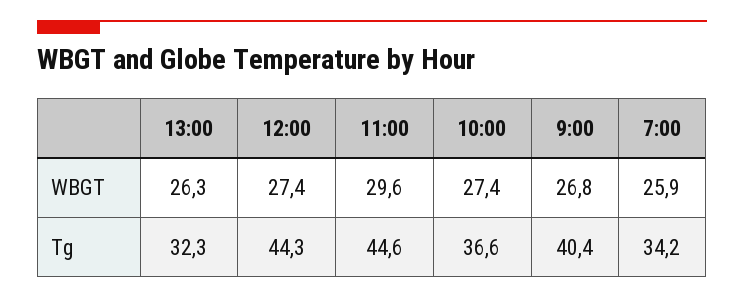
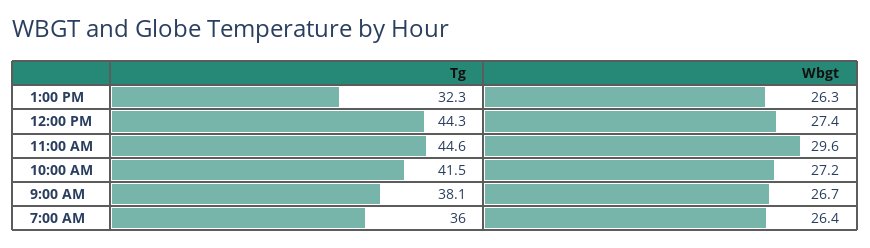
  {
    "13:00": {
      "WBGT": 26.3,
      "Tg": 32.3
    },
    "12:00": {
      "WBGT": 27.4,
      "Tg": 44.3
    },
    "11:00": {
      "WBGT": 29.6,
      "Tg": 44.6
    },
    "10:00": {
-     "WBGT": 27.4,
+     "WBGT": 27.2,
-     "Tg": 36.6
+     "Tg": 41.5
    },
    "9:00": {
-     "WBGT": 26.8,
+     "WBGT": 26.7,
-     "Tg": 40.4
+     "Tg": 38.1
    },
    "7:00": {
-     "WBGT": 25.9,
+     "WBGT": 26.4,
-     "Tg": 34.2
+     "Tg": 36
    }
  }

